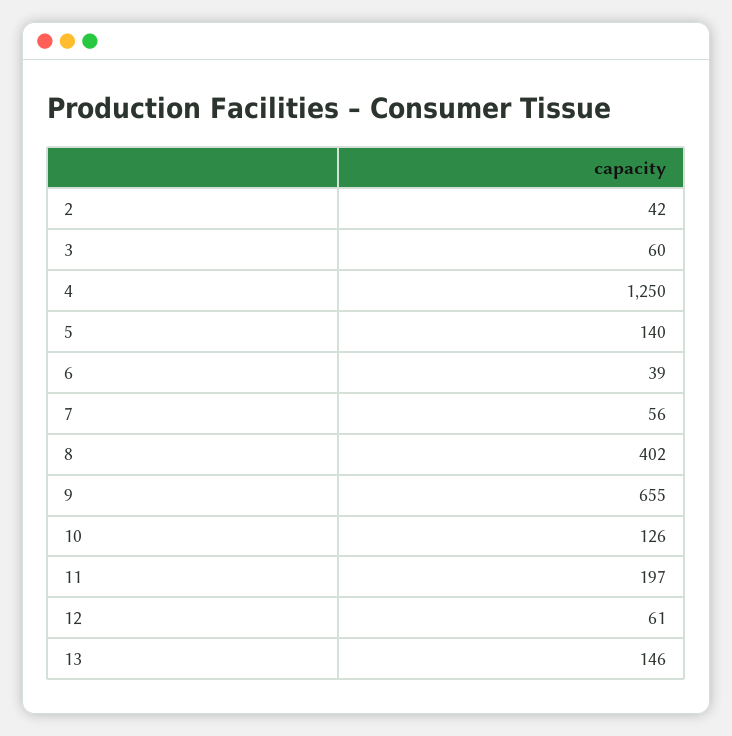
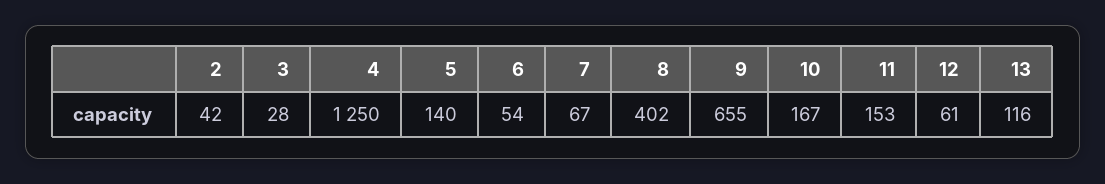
  {
    "2": 42,
-   "3": 60,
+   "3": 28,
    "4": 1250,
    "5": 140,
-   "6": 39,
+   "6": 54,
-   "7": 56,
+   "7": 67,
    "8": 402,
    "9": 655,
-   "10": 126,
+   "10": 167,
-   "11": 197,
+   "11": 153,
    "12": 61,
-   "13": 146
+   "13": 116
  }

